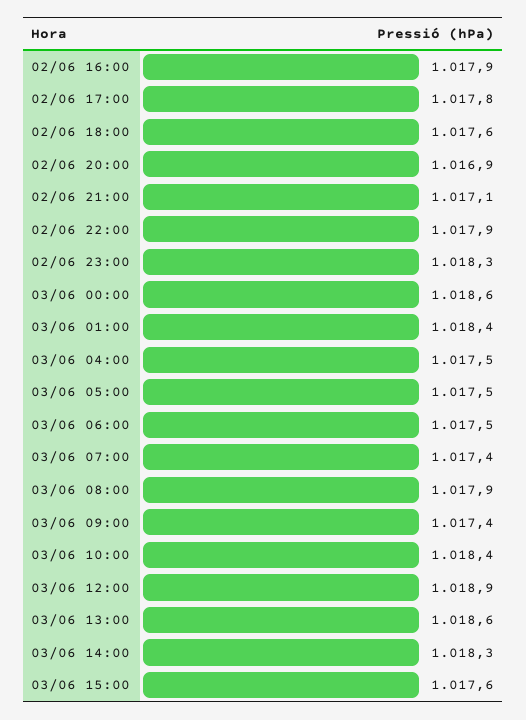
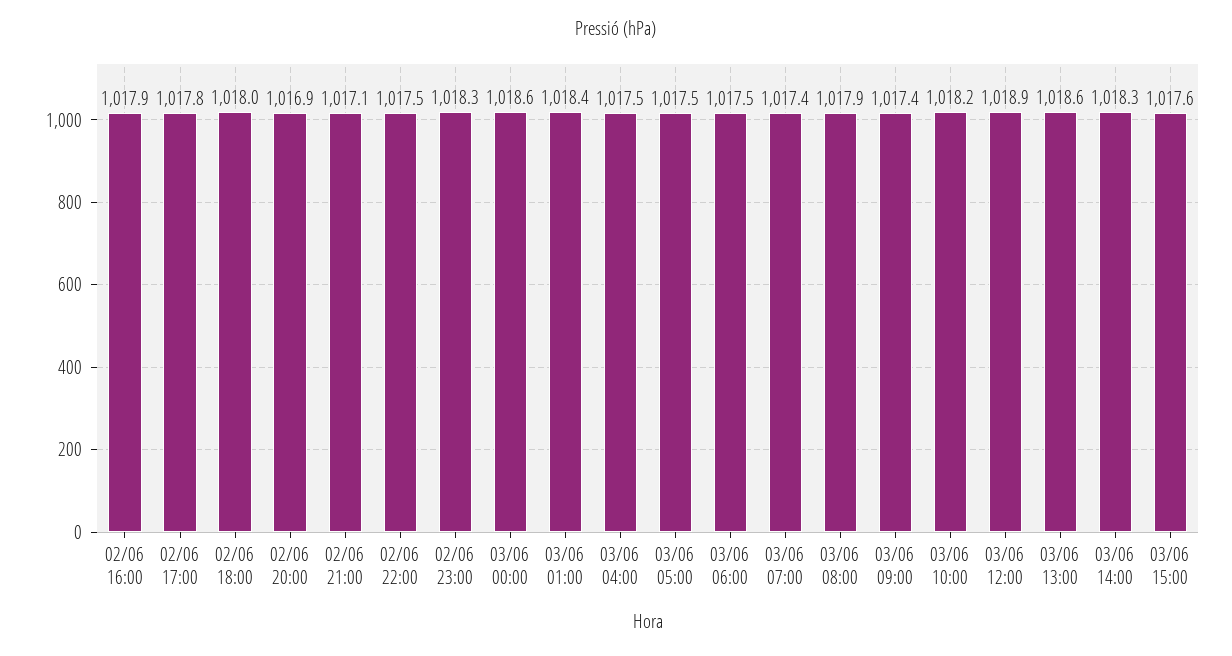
  {
    "02/06 16:00": 1017.9,
    "02/06 17:00": 1017.8,
-   "02/06 18:00": 1017.6,
+   "02/06 18:00": 1018,
    "02/06 20:00": 1016.9,
    "02/06 21:00": 1017.1,
-   "02/06 22:00": 1017.9,
+   "02/06 22:00": 1017.5,
    "02/06 23:00": 1018.3,
    "03/06 00:00": 1018.6,
    "03/06 01:00": 1018.4,
    "03/06 04:00": 1017.5,
    "03/06 05:00": 1017.5,
    "03/06 06:00": 1017.5,
    "03/06 07:00": 1017.4,
    "03/06 08:00": 1017.9,
    "03/06 09:00": 1017.4,
-   "03/06 10:00": 1018.4,
+   "03/06 10:00": 1018.2,
    "03/06 12:00": 1018.9,
    "03/06 13:00": 1018.6,
    "03/06 14:00": 1018.3,
    "03/06 15:00": 1017.6
  }

